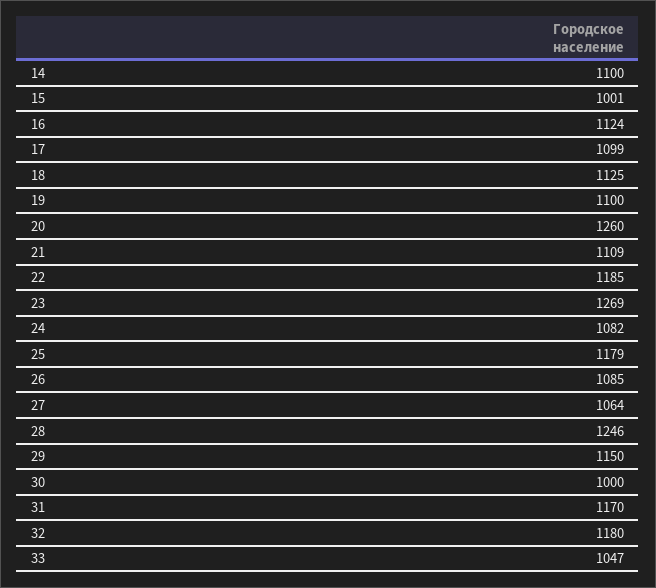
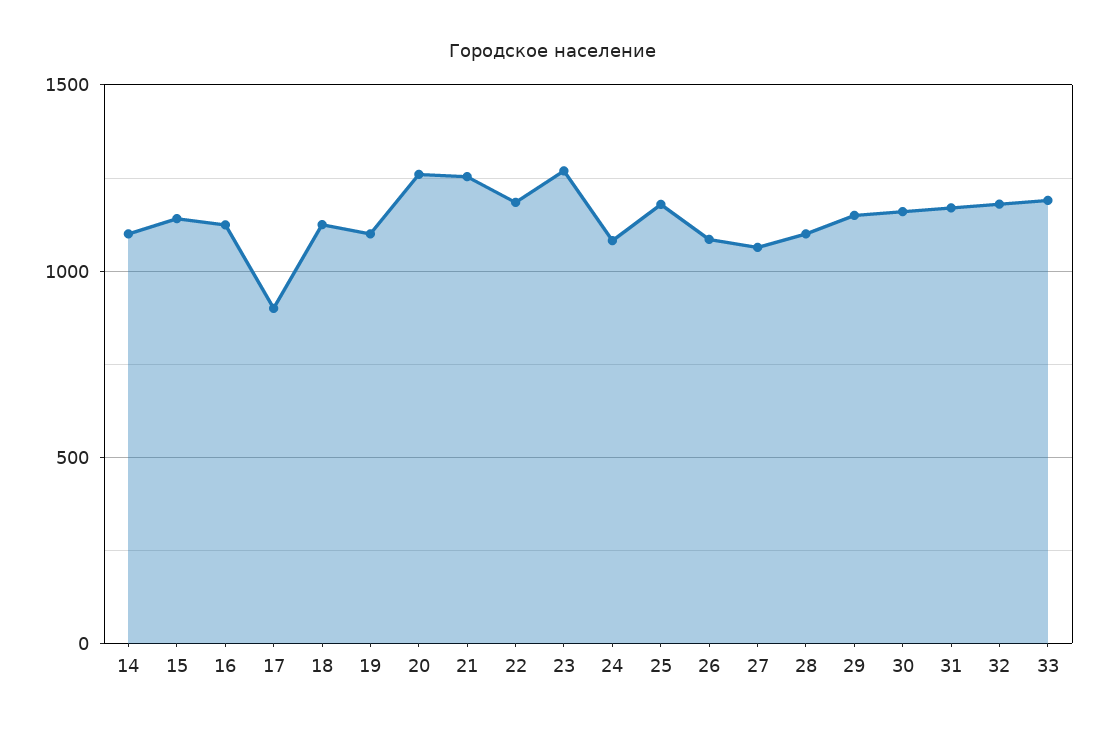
  {
    "14": 1100,
-   "15": 1001,
+   "15": 1150,
    "16": 1124,
-   "17": 1099,
+   "17": 900,
    "18": 1125,
    "19": 1100,
    "20": 1260,
-   "21": 1109,
+   "21": 1250,
    "22": 1185,
    "23": 1269,
    "24": 1082,
    "25": 1179,
    "26": 1085,
    "27": 1064,
-   "28": 1246,
+   "28": 1100,
    "29": 1150,
-   "30": 1000,
+   "30": 1150,
    "31": 1170,
    "32": 1180,
-   "33": 1047
+   "33": 1200
  }

